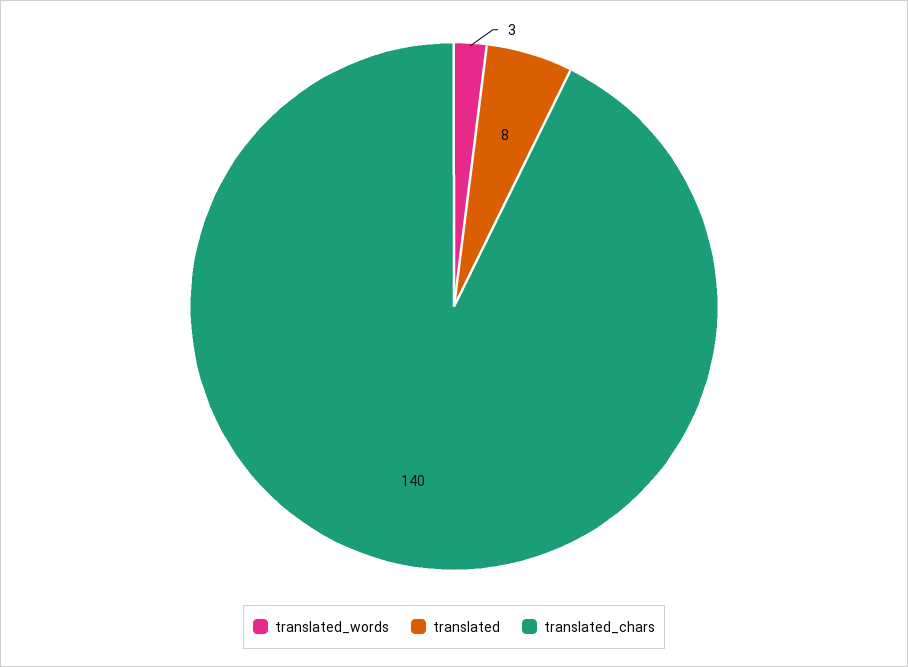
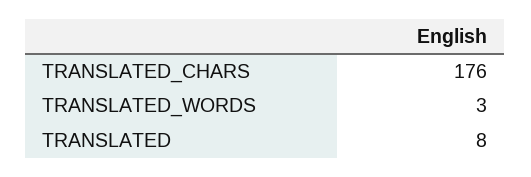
  {
    "translated_words": 3,
    "translated": 8,
-   "translated_chars": 140
+   "translated_chars": 176
  }

